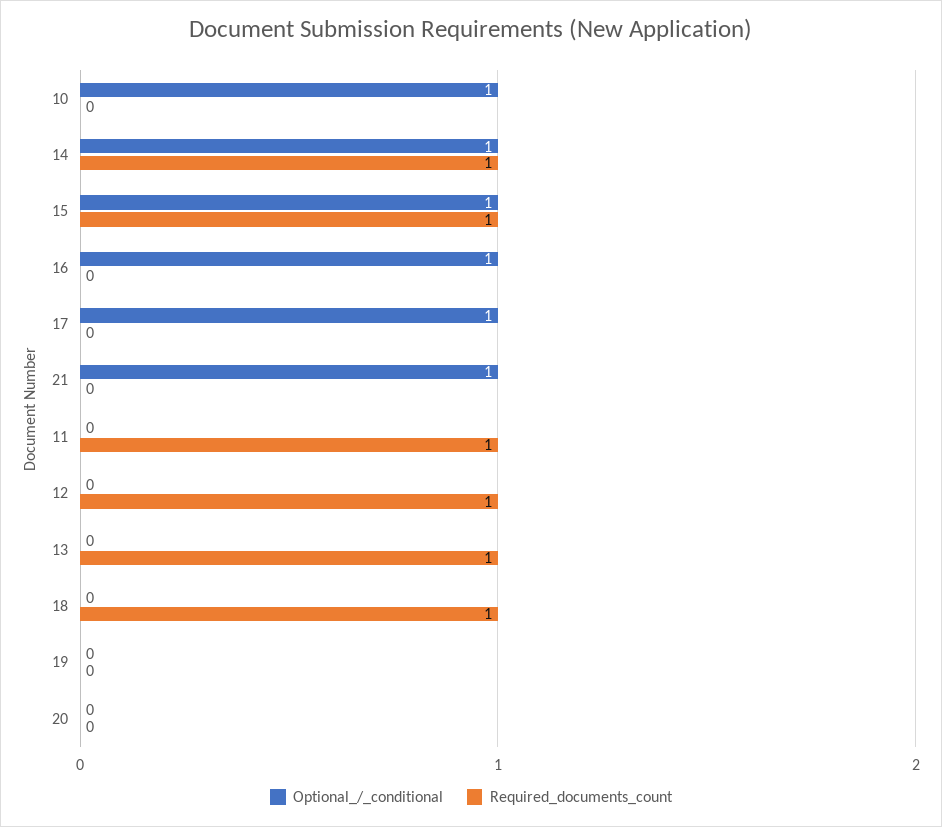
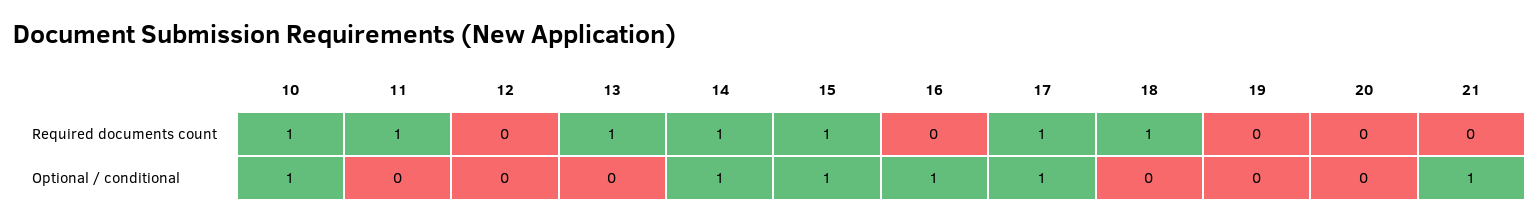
  {
    "Optional_/_conditional": {
      "10": 1,
      "14": 1,
      "15": 1,
      "16": 1,
      "17": 1,
      "21": 1,
      "11": 0,
      "12": 0,
      "13": 0,
      "18": 0,
      "19": 0,
      "20": 0
    },
    "Required_documents_count": {
-     "10": 0,
+     "10": 1,
      "14": 1,
      "15": 1,
      "16": 0,
-     "17": 0,
+     "17": 1,
      "21": 0,
      "11": 1,
-     "12": 1,
+     "12": 0,
      "13": 1,
      "18": 1,
      "19": 0,
      "20": 0
    }
  }

